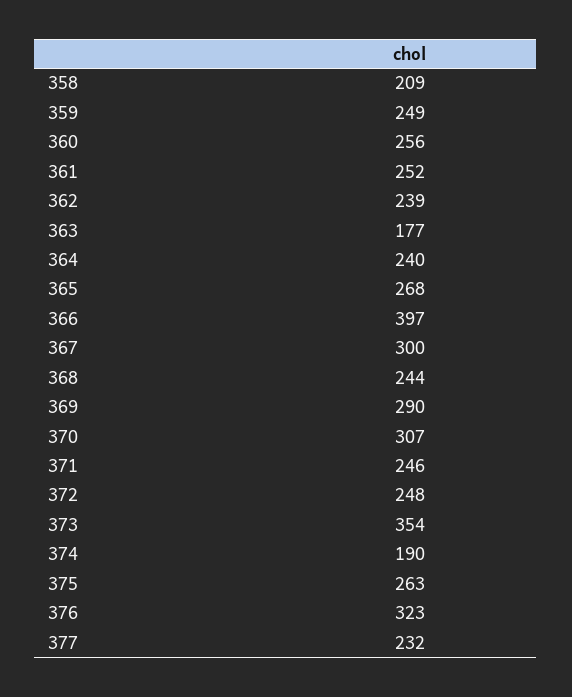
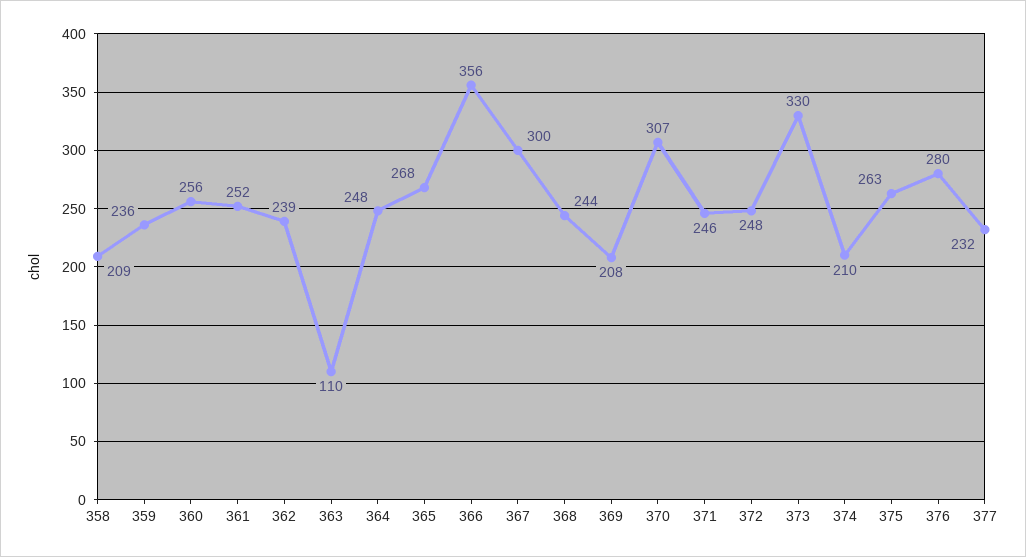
  {
    "358": 209,
-   "359": 249,
+   "359": 236,
    "360": 256,
    "361": 252,
    "362": 239,
-   "363": 177,
+   "363": 110,
-   "364": 240,
+   "364": 248,
    "365": 268,
-   "366": 397,
+   "366": 356,
    "367": 300,
    "368": 244,
-   "369": 290,
+   "369": 208,
    "370": 307,
    "371": 246,
    "372": 248,
-   "373": 354,
+   "373": 330,
-   "374": 190,
+   "374": 210,
    "375": 263,
-   "376": 323,
+   "376": 280,
    "377": 232
  }

